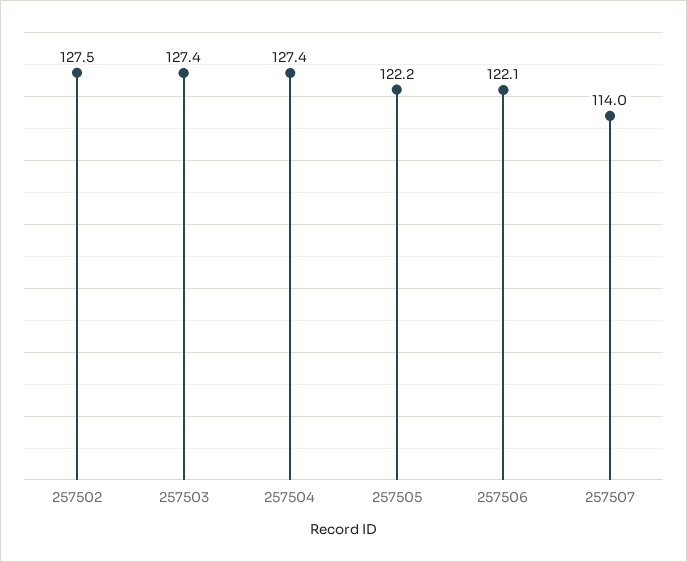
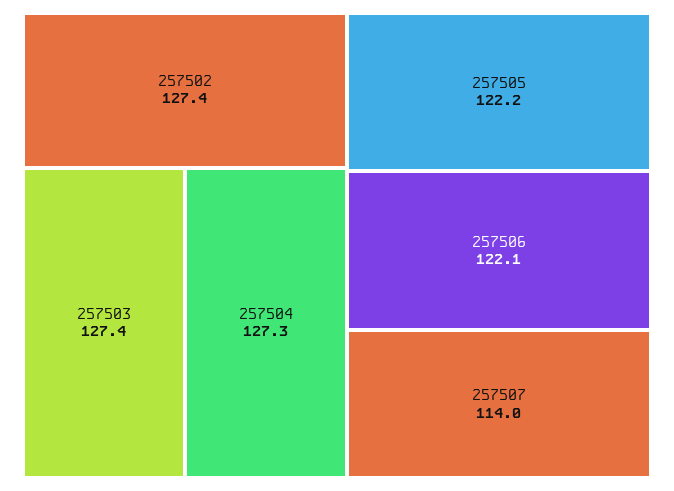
  {
-   "257502": 127.5,
+   "257502": 127.4,
    "257503": 127.4,
-   "257504": 127.4,
+   "257504": 127.3,
    "257505": 122.2,
    "257506": 122.1,
    "257507": 114
  }

